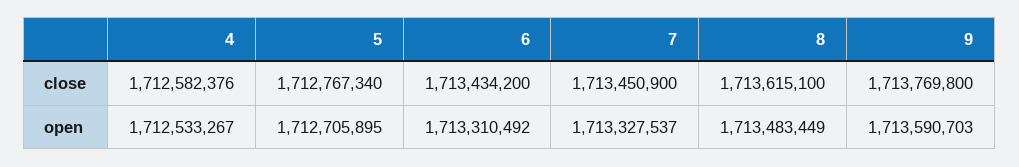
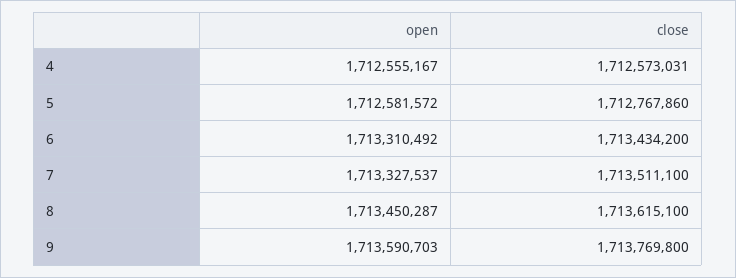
  {
    "4": {
-     "close": 1712582376,
+     "close": 1712573031,
-     "open": 1712533267
+     "open": 1712555167
    },
    "5": {
-     "close": 1712767340,
+     "close": 1712767860,
-     "open": 1712705895
+     "open": 1712581572
    },
    "6": {
      "close": 1713434200,
      "open": 1713310492
    },
    "7": {
-     "close": 1713450900,
+     "close": 1713511100,
      "open": 1713327537
    },
    "8": {
      "close": 1713615100,
-     "open": 1713483449
+     "open": 1713450287
    },
    "9": {
      "close": 1713769800,
      "open": 1713590703
    }
  }

